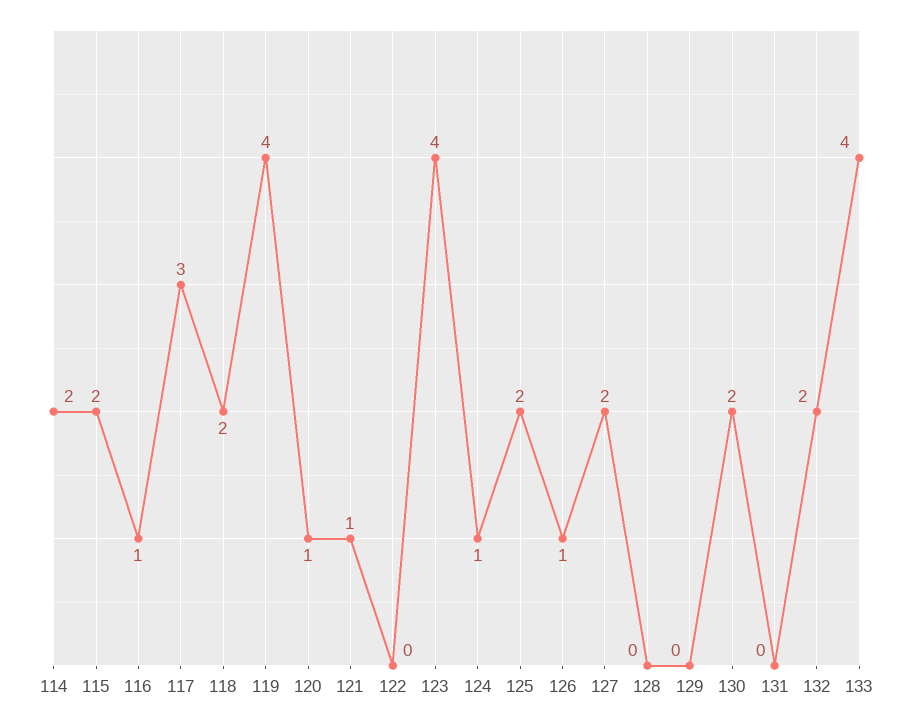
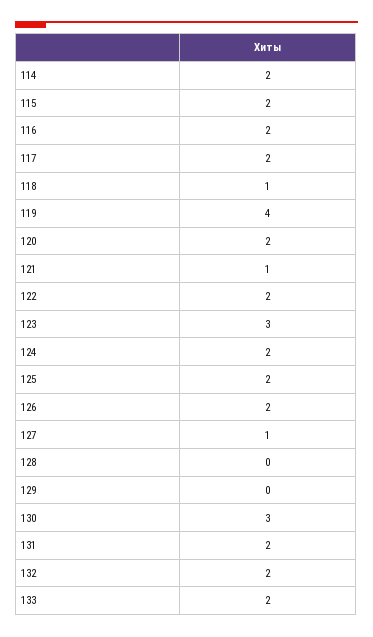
  {
    "114": 2,
    "115": 2,
-   "116": 1,
+   "116": 2,
-   "117": 3,
+   "117": 2,
-   "118": 2,
+   "118": 1,
    "119": 4,
-   "120": 1,
+   "120": 2,
    "121": 1,
-   "122": 0,
+   "122": 2,
-   "123": 4,
+   "123": 3,
-   "124": 1,
+   "124": 2,
    "125": 2,
-   "126": 1,
+   "126": 2,
-   "127": 2,
+   "127": 1,
    "128": 0,
    "129": 0,
-   "130": 2,
+   "130": 3,
-   "131": 0,
+   "131": 2,
    "132": 2,
-   "133": 4
+   "133": 2
  }

